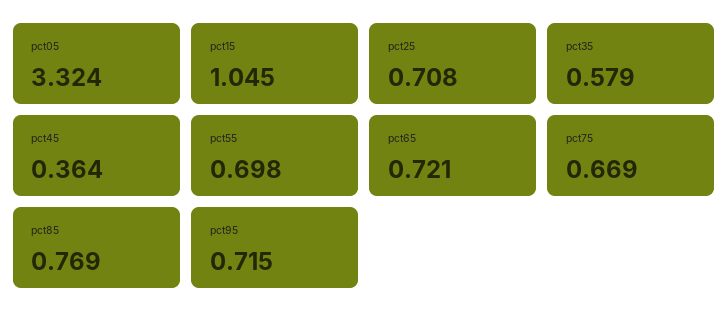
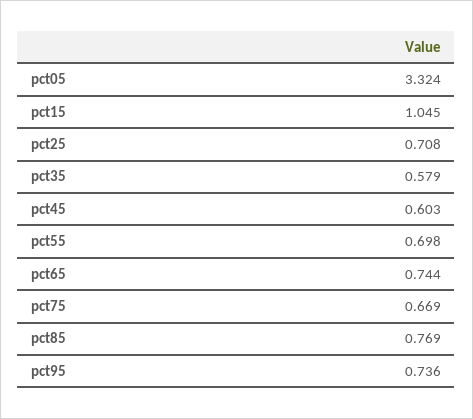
  {
    "pct05": 3.324,
    "pct15": 1.045,
    "pct25": 0.708,
    "pct35": 0.579,
-   "pct45": 0.364,
+   "pct45": 0.603,
    "pct55": 0.698,
-   "pct65": 0.721,
+   "pct65": 0.744,
    "pct75": 0.669,
    "pct85": 0.769,
-   "pct95": 0.715
+   "pct95": 0.736
  }

